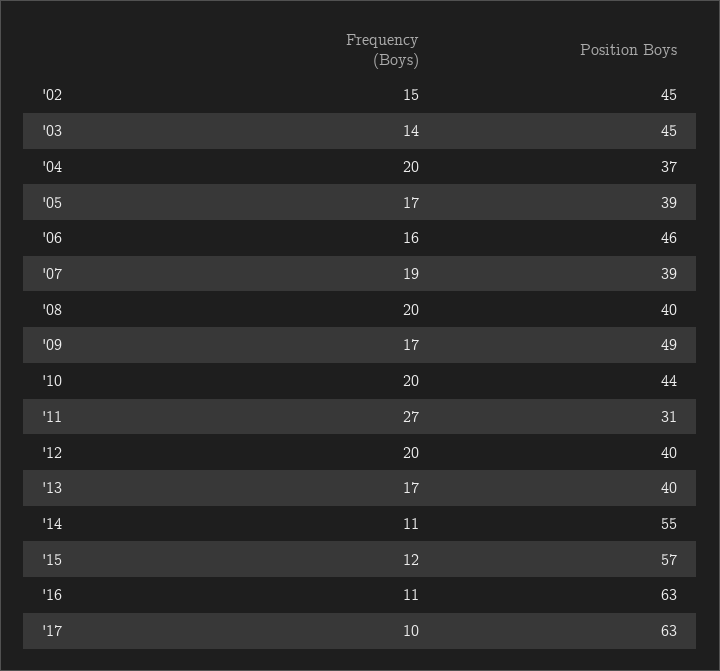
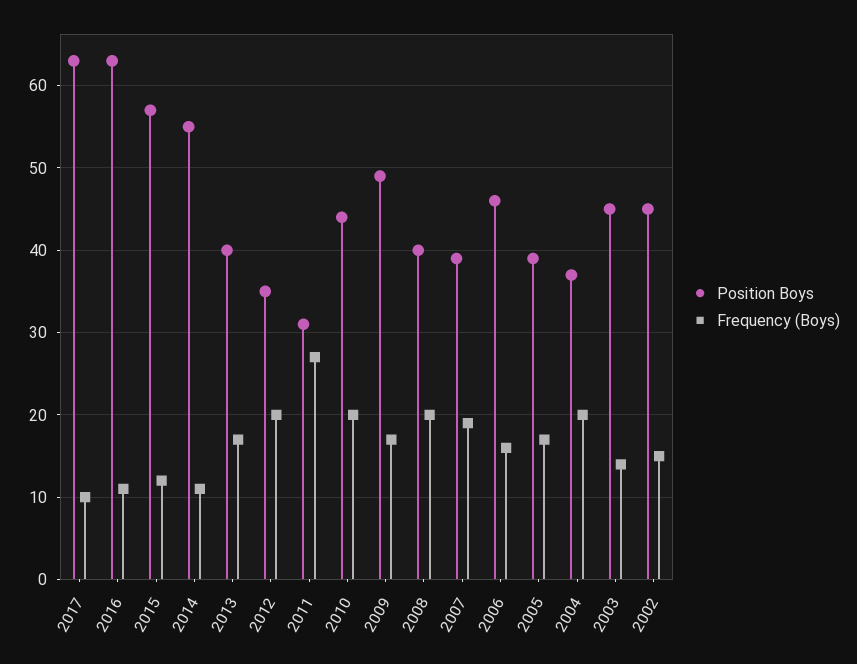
  {
    "Frequency (Boys)": {
      "'02": 15,
      "'03": 14,
      "'04": 20,
      "'05": 17,
      "'06": 16,
      "'07": 19,
      "'08": 20,
      "'09": 17,
      "'10": 20,
      "'11": 27,
      "'12": 20,
      "'13": 17,
      "'14": 11,
      "'15": 12,
      "'16": 11,
      "'17": 10
    },
    "Position Boys": {
      "'02": 45,
      "'03": 45,
      "'04": 37,
      "'05": 39,
      "'06": 46,
      "'07": 39,
      "'08": 40,
      "'09": 49,
      "'10": 44,
      "'11": 31,
-     "'12": 40,
+     "'12": 35,
      "'13": 40,
      "'14": 55,
      "'15": 57,
      "'16": 63,
      "'17": 63
    }
  }

